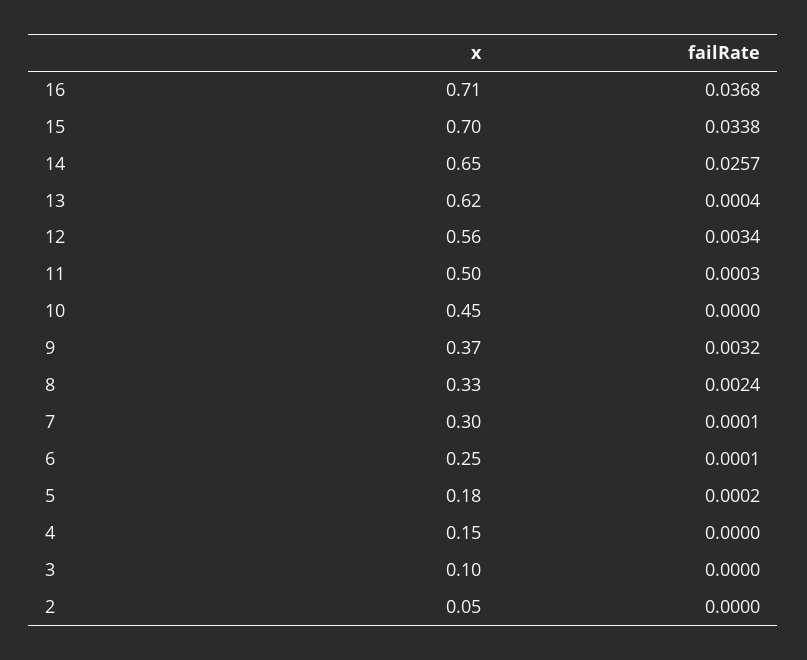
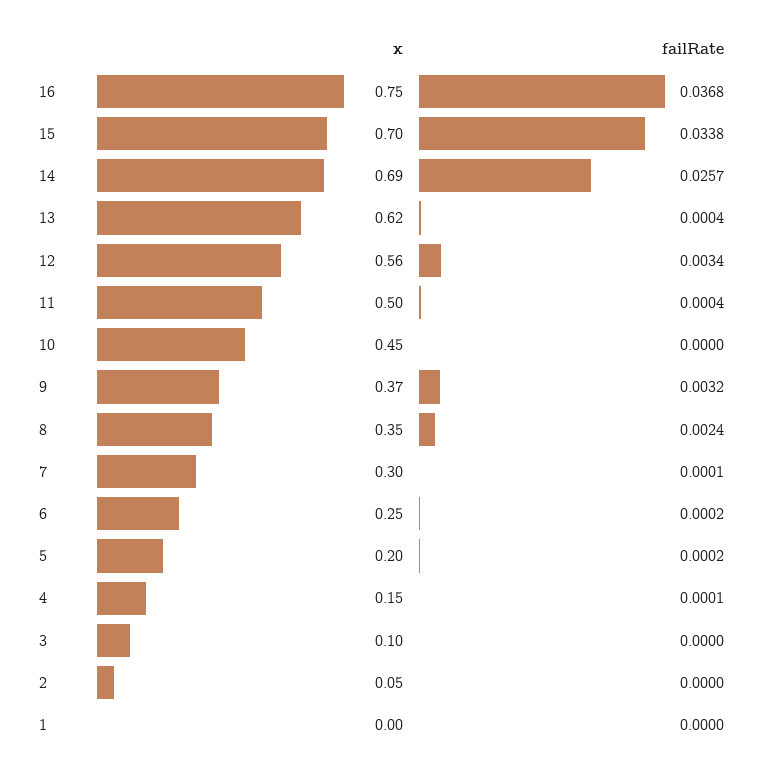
  {
    "x": {
-     "16": 0.71,
+     "16": 0.75,
      "15": 0.7,
-     "14": 0.65,
+     "14": 0.69,
      "13": 0.62,
      "12": 0.56,
      "11": 0.5,
      "10": 0.45,
      "9": 0.37,
-     "8": 0.33,
+     "8": 0.35,
      "7": 0.3,
      "6": 0.25,
-     "5": 0.18,
+     "5": 0.2,
      "4": 0.15,
      "3": 0.1,
-     "2": 0.05
+     "2": 0.05,
+     "1": 0
    },
    "failRate": {
      "16": 0.0368,
      "15": 0.0338,
      "14": 0.0257,
      "13": 0.0004,
      "12": 0.0034,
-     "11": 0.0003,
+     "11": 0.0004,
      "10": 0,
      "9": 0.0032,
      "8": 0.0024,
      "7": 0.0001,
-     "6": 0.0001,
+     "6": 0.0002,
      "5": 0.0002,
-     "4": 0,
+     "4": 0.0001,
      "3": 0,
-     "2": 0
+     "2": 0,
+     "1": 0
    }
  }

